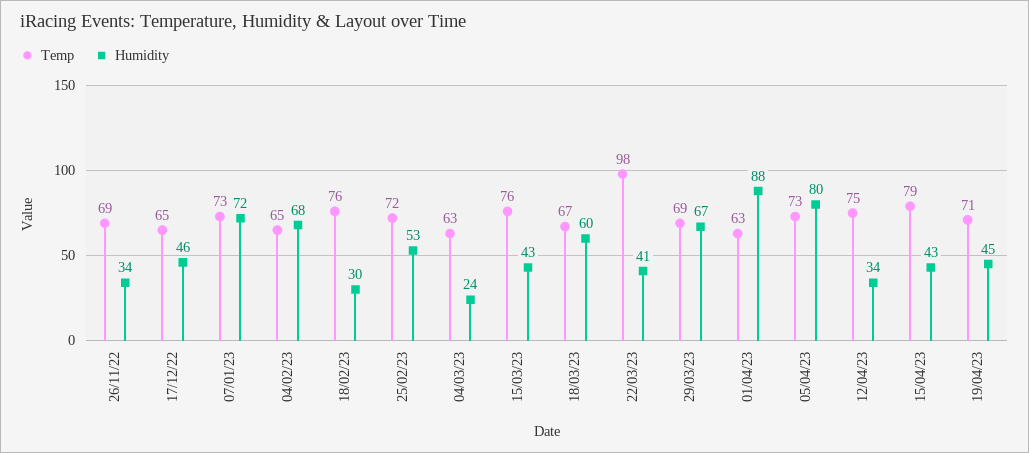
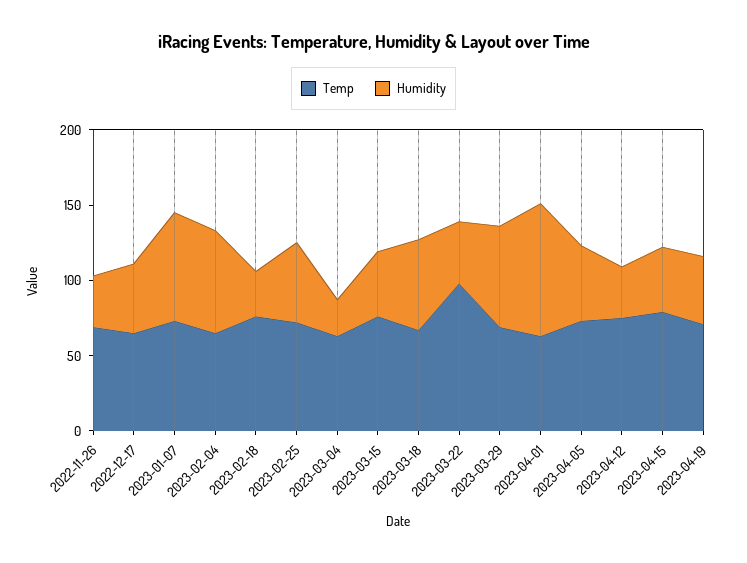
  {
    "Temp": {
      "26/11/22": 69,
      "17/12/22": 65,
      "07/01/23": 73,
      "04/02/23": 65,
      "18/02/23": 76,
      "25/02/23": 72,
      "04/03/23": 63,
      "15/03/23": 76,
      "18/03/23": 67,
      "22/03/23": 98,
      "29/03/23": 69,
      "01/04/23": 63,
      "05/04/23": 73,
      "12/04/23": 75,
      "15/04/23": 79,
      "19/04/23": 71
    },
    "Humidity": {
      "26/11/22": 34,
      "17/12/22": 46,
      "07/01/23": 72,
      "04/02/23": 68,
      "18/02/23": 30,
      "25/02/23": 53,
      "04/03/23": 24,
      "15/03/23": 43,
      "18/03/23": 60,
      "22/03/23": 41,
      "29/03/23": 67,
      "01/04/23": 88,
-     "05/04/23": 80,
+     "05/04/23": 50,
      "12/04/23": 34,
      "15/04/23": 43,
      "19/04/23": 45
    }
  }

